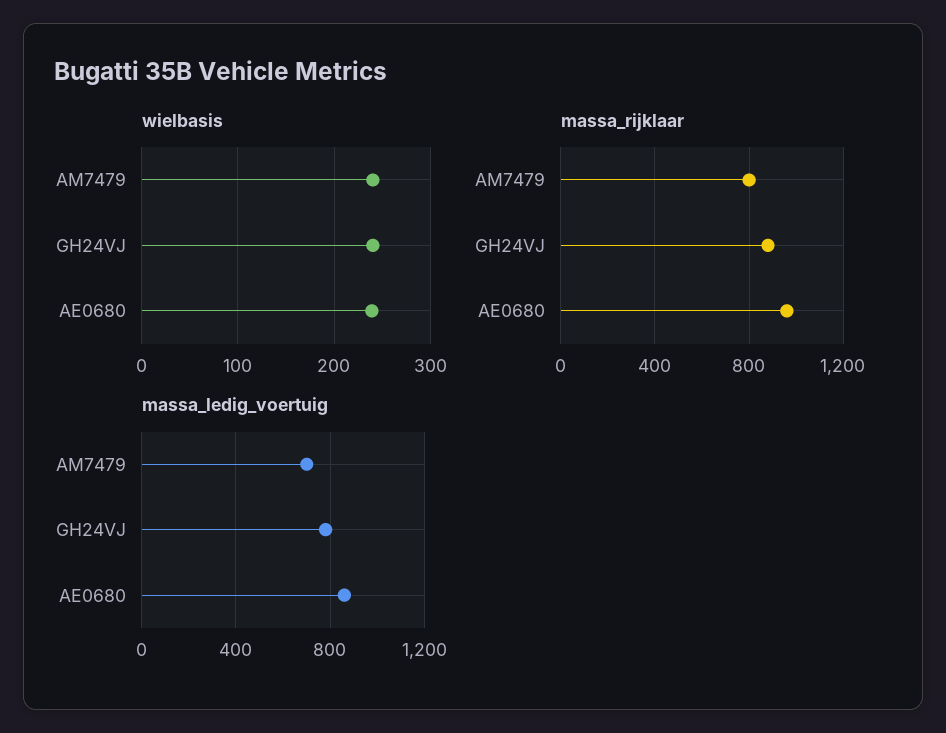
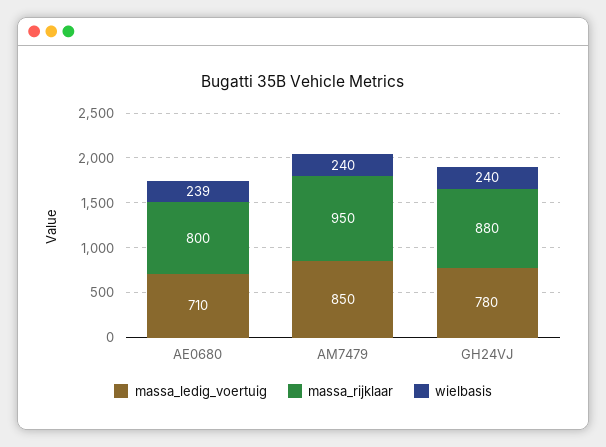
  {
    "wielbasis": {
      "AM7479": 240,
      "GH24VJ": 240,
      "AE0680": 239
    },
    "massa_rijklaar": {
-     "AM7479": 800,
+     "AM7479": 950,
      "GH24VJ": 880,
-     "AE0680": 950
+     "AE0680": 800
    },
    "massa_ledig_voertuig": {
-     "AM7479": 700,
+     "AM7479": 850,
      "GH24VJ": 780,
-     "AE0680": 850
+     "AE0680": 710
    }
  }

